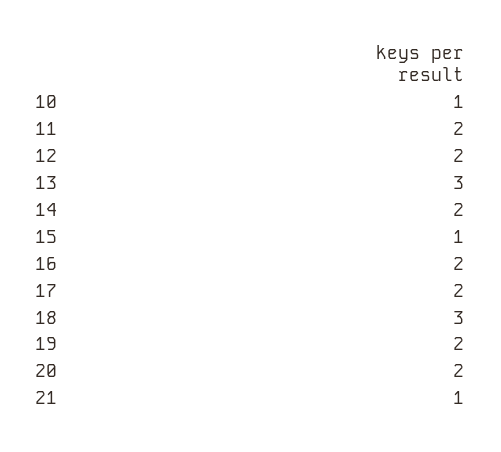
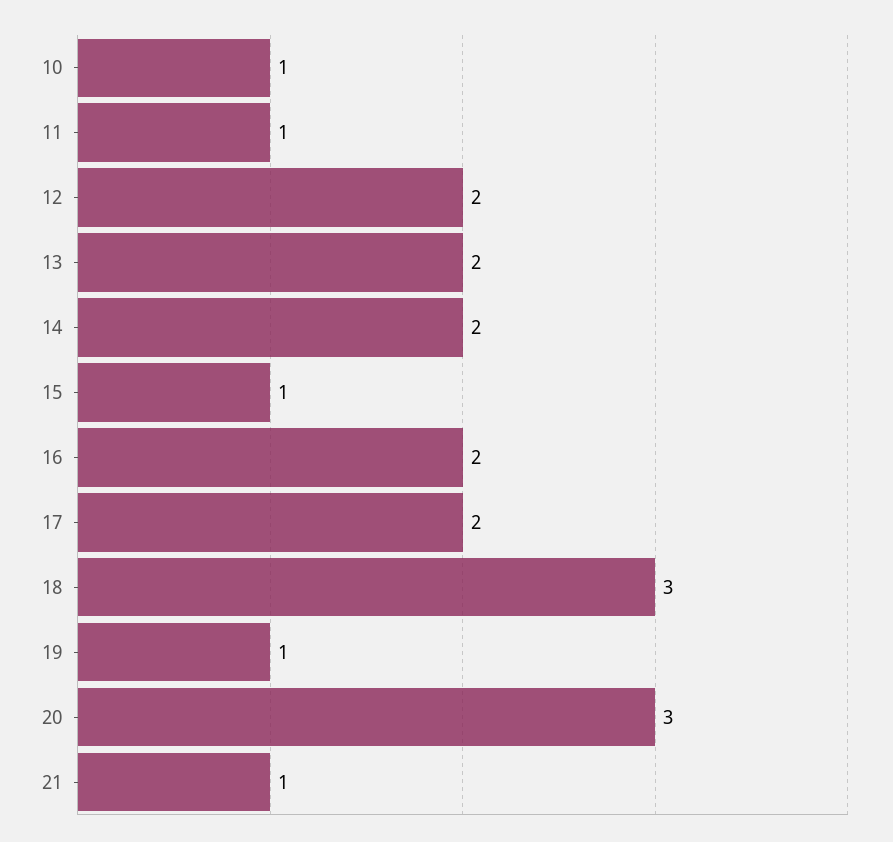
  {
    "10": 1,
-   "11": 2,
+   "11": 1,
    "12": 2,
-   "13": 3,
+   "13": 2,
    "14": 2,
    "15": 1,
    "16": 2,
    "17": 2,
    "18": 3,
-   "19": 2,
+   "19": 1,
-   "20": 2,
+   "20": 3,
    "21": 1
  }

